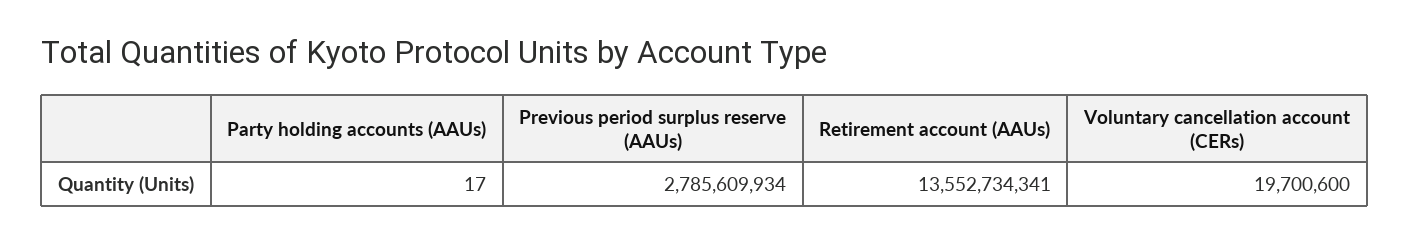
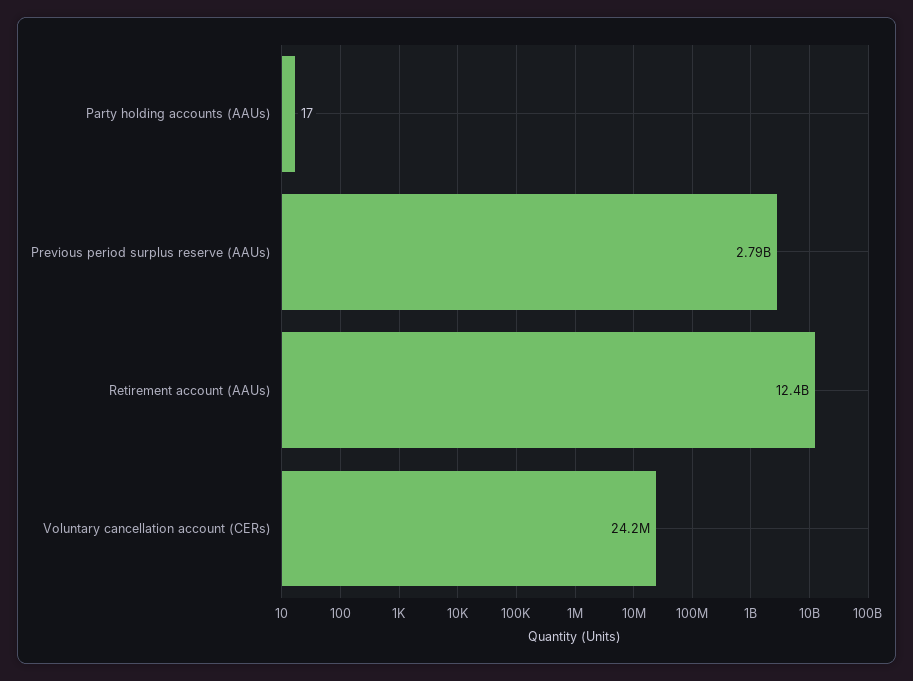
  {
    "Party holding accounts (AAUs)": 17,
    "Previous period surplus reserve (AAUs)": 2785609934,
-   "Retirement account (AAUs)": 13552734341,
+   "Retirement account (AAUs)": 12400000000,
-   "Voluntary cancellation account (CERs)": 19700600
+   "Voluntary cancellation account (CERs)": 24200000
  }

